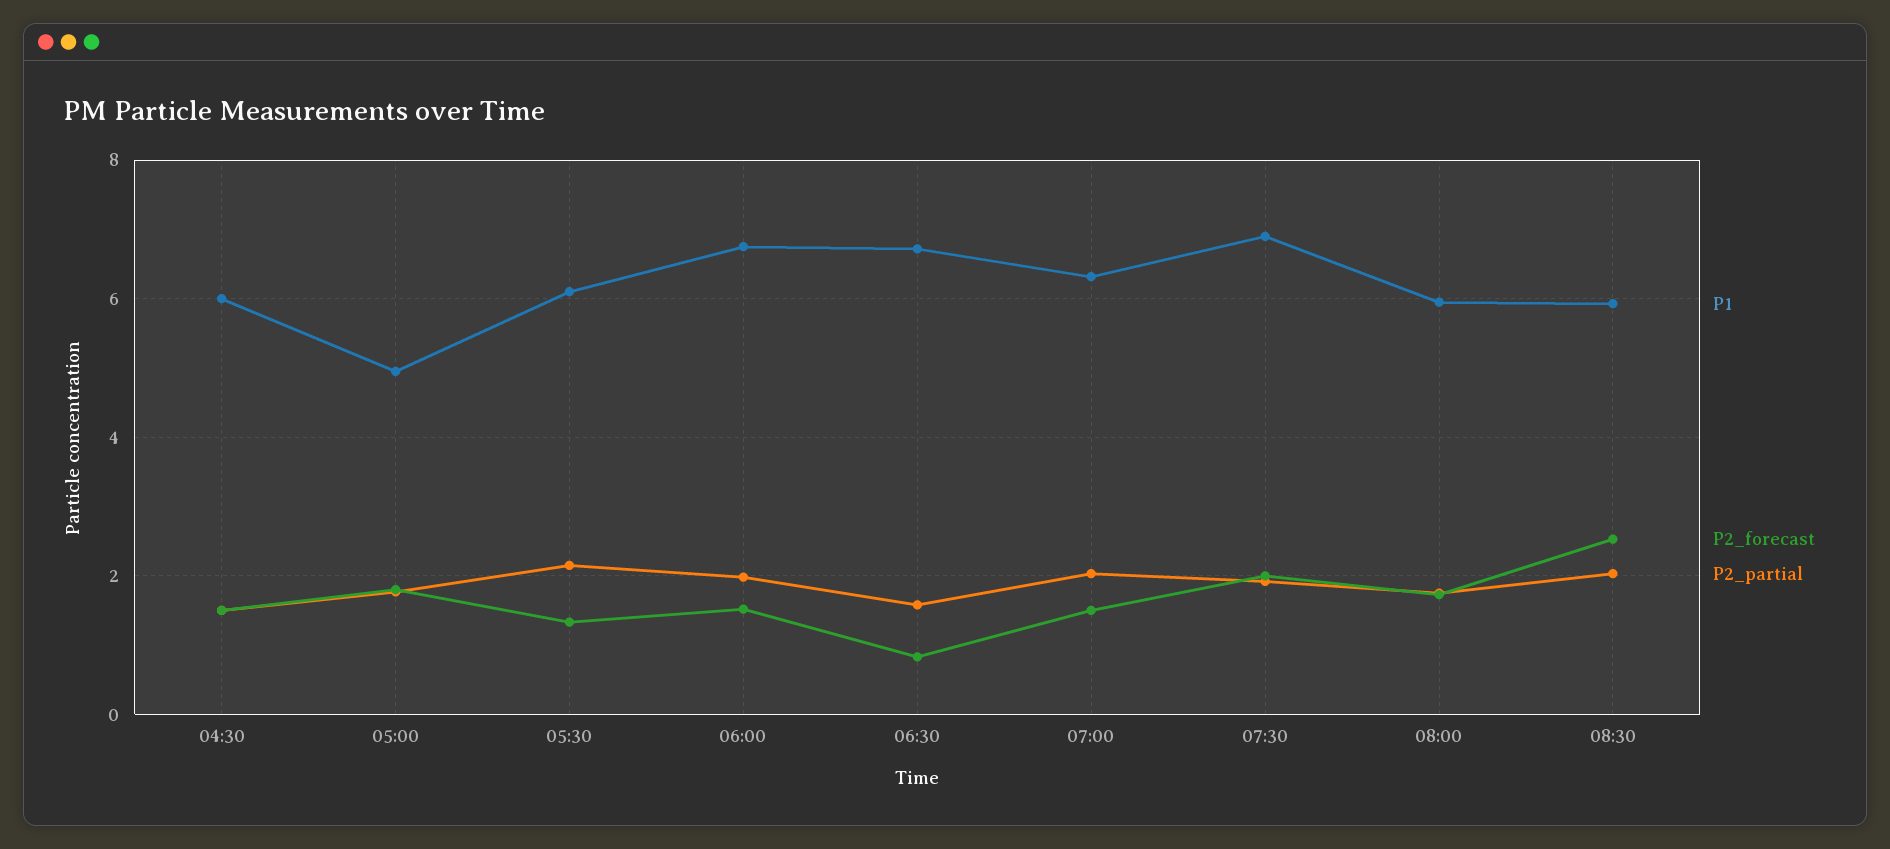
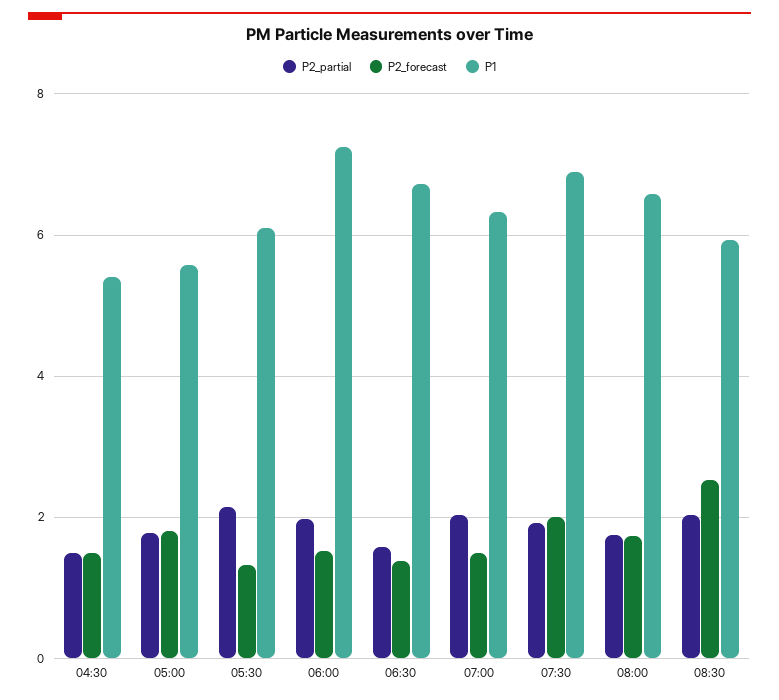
  {
    "P1": {
-     "04:30": 6,
+     "04:30": 5.4,
-     "05:00": 5,
+     "05:00": 5.6,
      "05:30": 6.2,
-     "06:00": 6.8,
+     "06:00": 7.2,
      "06:30": 6.8,
      "07:00": 6.4,
      "07:30": 7,
-     "08:00": 6,
+     "08:00": 6.6,
      "08:30": 6
    },
    "P2_forecast": {
      "04:30": 1.6,
      "05:00": 1.8,
      "05:30": 1.4,
      "06:00": 1.6,
-     "06:30": 0.8,
+     "06:30": 1.4,
      "07:00": 1.6,
      "07:30": 2,
      "08:00": 1.8,
      "08:30": 2.6
    },
    "P2_partial": {
      "04:30": 1.6,
      "05:00": 1.8,
      "05:30": 2.2,
      "06:00": 2,
      "06:30": 1.6,
      "07:00": 2,
      "07:30": 2,
      "08:00": 1.8,
      "08:30": 2
    }
  }

